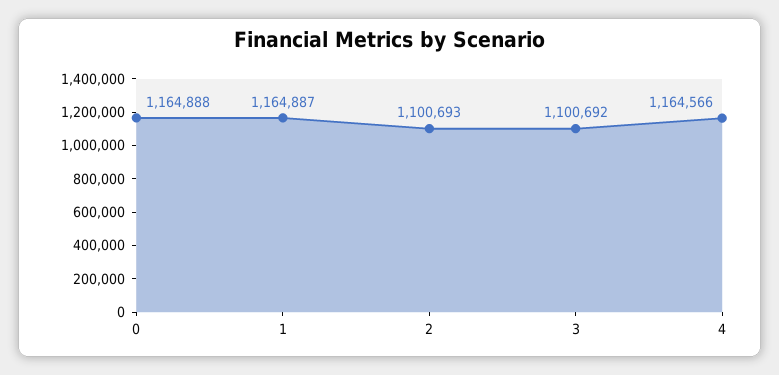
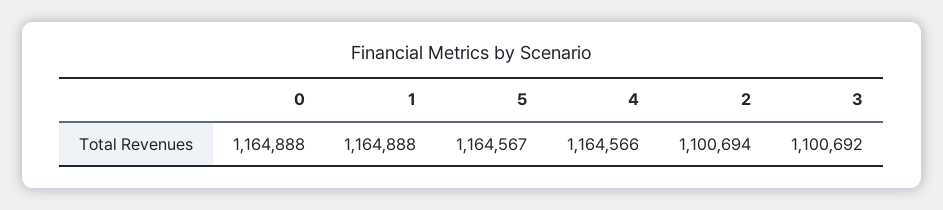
  {
    "0": 1164888,
-   "1": 1164887,
+   "1": 1164888,
-   "2": 1100693,
+   "2": 1100694,
    "3": 1100692,
-   "4": 1164566
+   "4": 1164566,
+   "5": 1164567
  }

